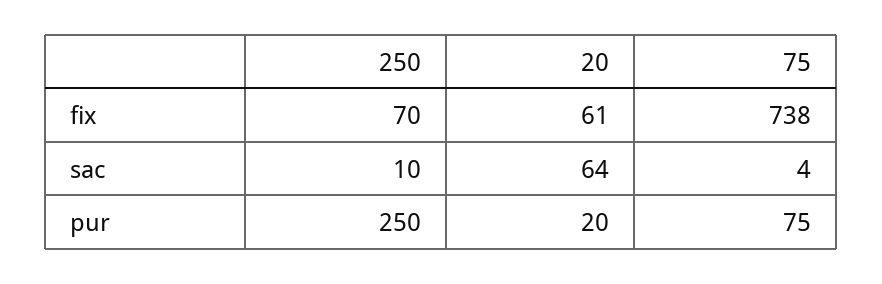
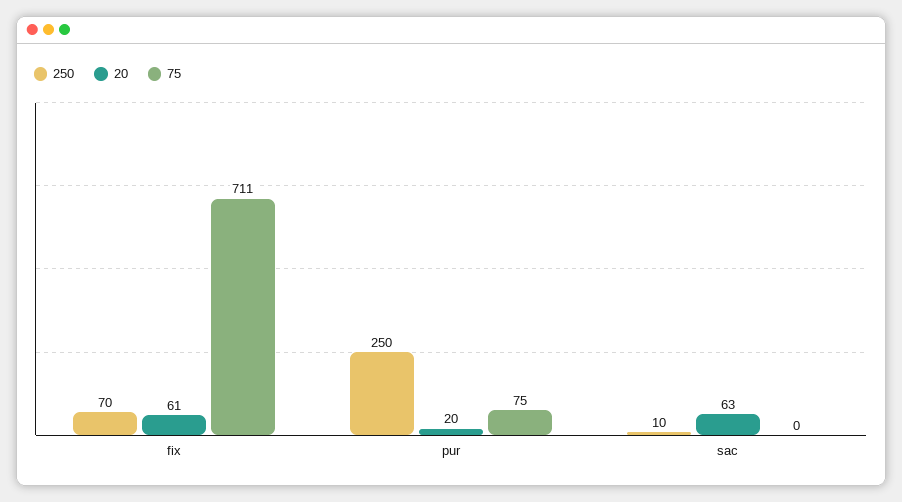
  {
    "250": {
      "fix": 70,
      "sac": 10,
      "pur": 250
    },
    "20": {
      "fix": 61,
-     "sac": 64,
+     "sac": 63,
      "pur": 20
    },
    "75": {
-     "fix": 738,
+     "fix": 711,
-     "sac": 4,
+     "sac": 0,
      "pur": 75
    }
  }

